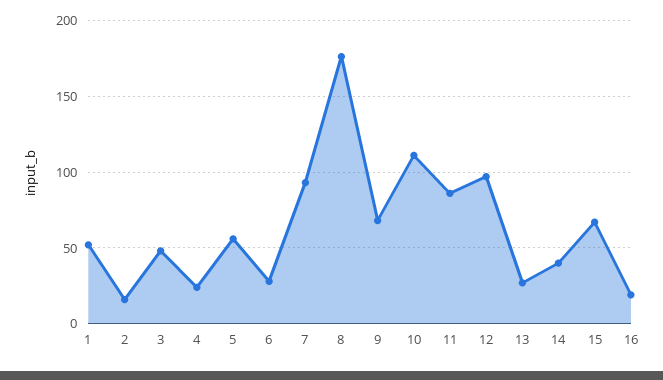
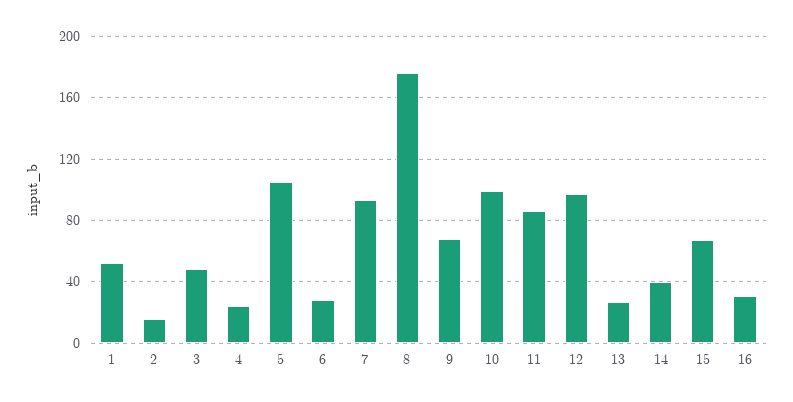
  {
    "1": 50,
    "2": 15,
    "3": 50,
    "4": 25,
-   "5": 55,
+   "5": 105,
    "6": 30,
    "7": 95,
    "8": 175,
    "9": 70,
-   "10": 110,
+   "10": 100,
    "11": 85,
    "12": 95,
    "13": 25,
    "14": 40,
    "15": 65,
-   "16": 20
+   "16": 30
  }

